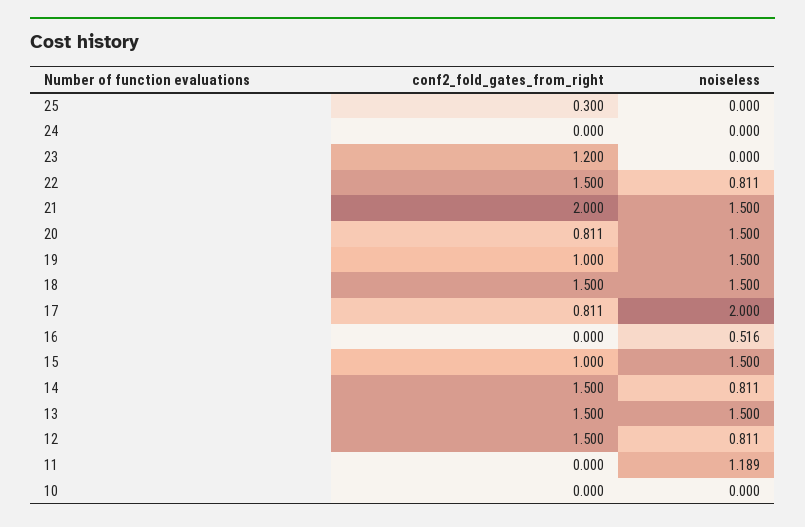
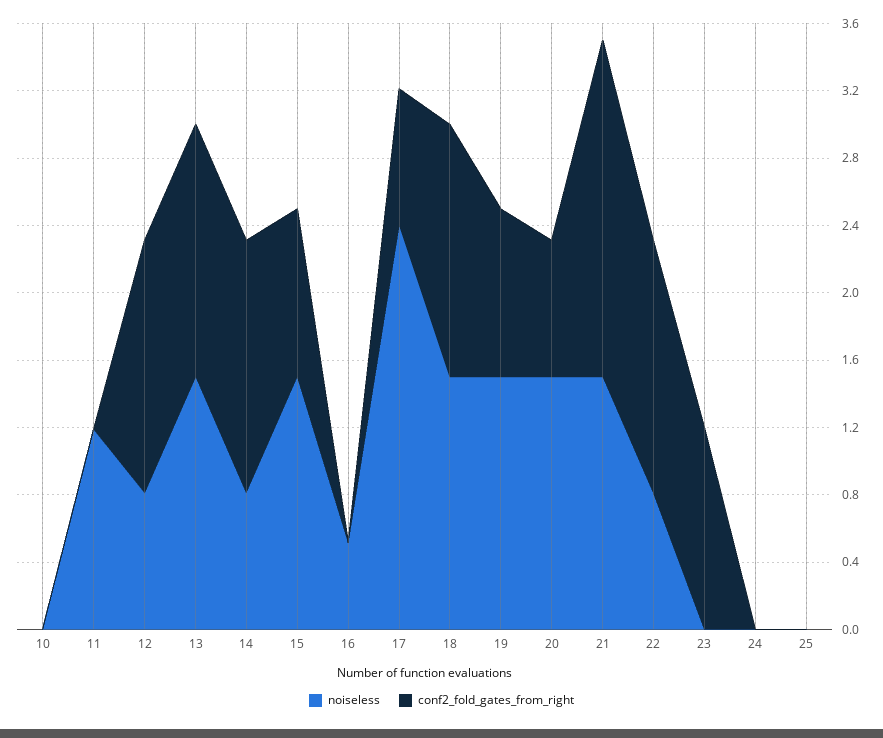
  {
    "conf2_fold_gates_from_right": {
-     "25": 0.3,
+     "25": 0,
      "24": 0,
      "23": 1.2,
      "22": 1.5,
      "21": 2,
      "20": 0.811,
      "19": 1,
      "18": 1.5,
      "17": 0.811,
      "16": 0,
      "15": 1,
      "14": 1.5,
      "13": 1.5,
      "12": 1.5,
      "11": 0,
      "10": 0
    },
    "noiseless": {
      "25": 0,
      "24": 0,
      "23": 0,
      "22": 0.811,
      "21": 1.5,
      "20": 1.5,
      "19": 1.5,
      "18": 1.5,
-     "17": 2,
+     "17": 2.4,
      "16": 0.516,
      "15": 1.5,
      "14": 0.811,
      "13": 1.5,
      "12": 0.811,
      "11": 1.189,
      "10": 0
    }
  }

